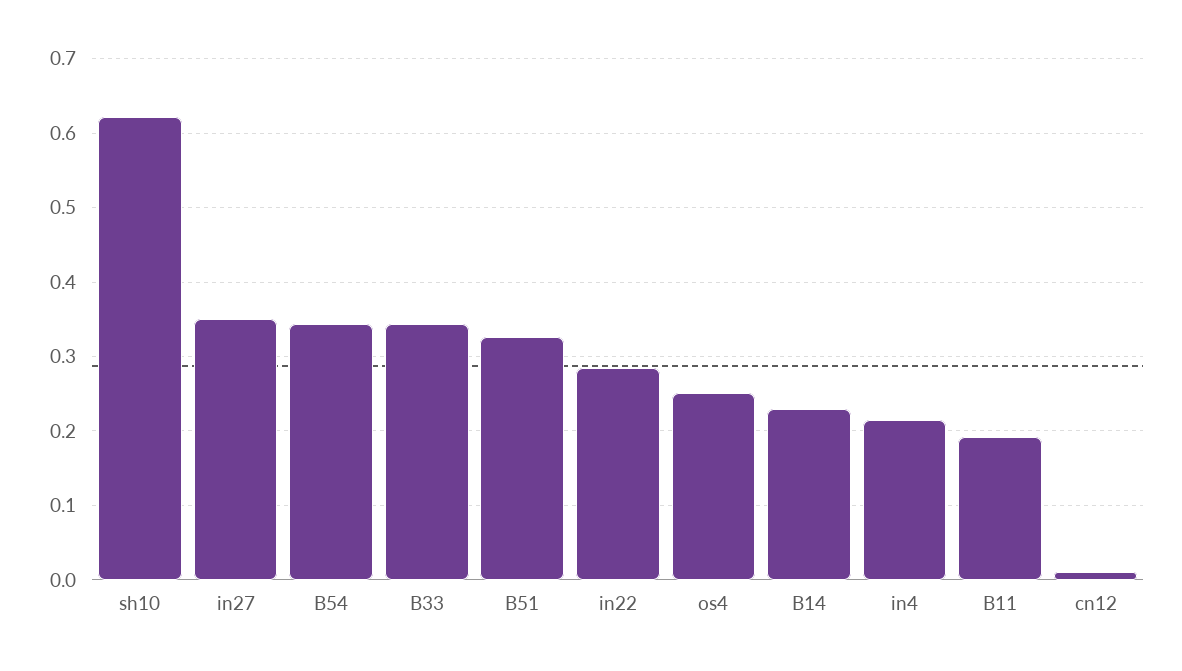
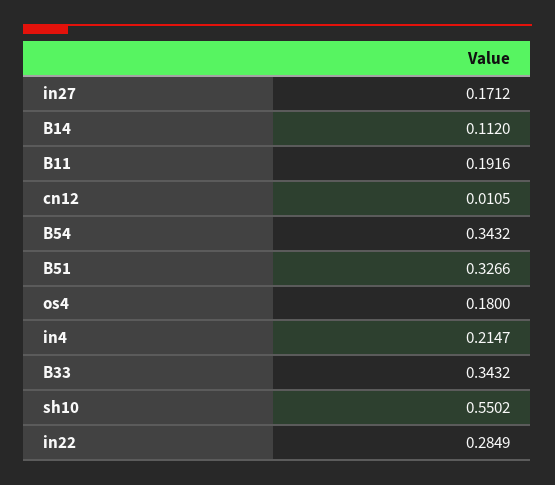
  {
-   "sh10": 0.62,
+   "sh10": 0.5502,
-   "in27": 0.35,
+   "in27": 0.1712,
    "B54": 0.3432,
    "B33": 0.3432,
    "B51": 0.3266,
    "in22": 0.2849,
-   "os4": 0.25,
+   "os4": 0.18,
-   "B14": 0.23,
+   "B14": 0.112,
    "in4": 0.2147,
    "B11": 0.1916,
    "cn12": 0.0105
  }

